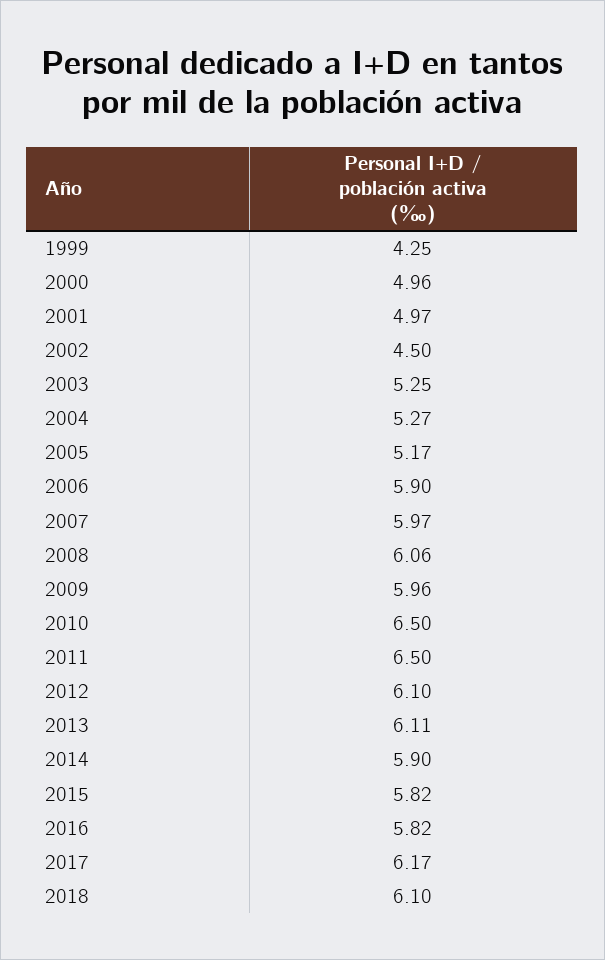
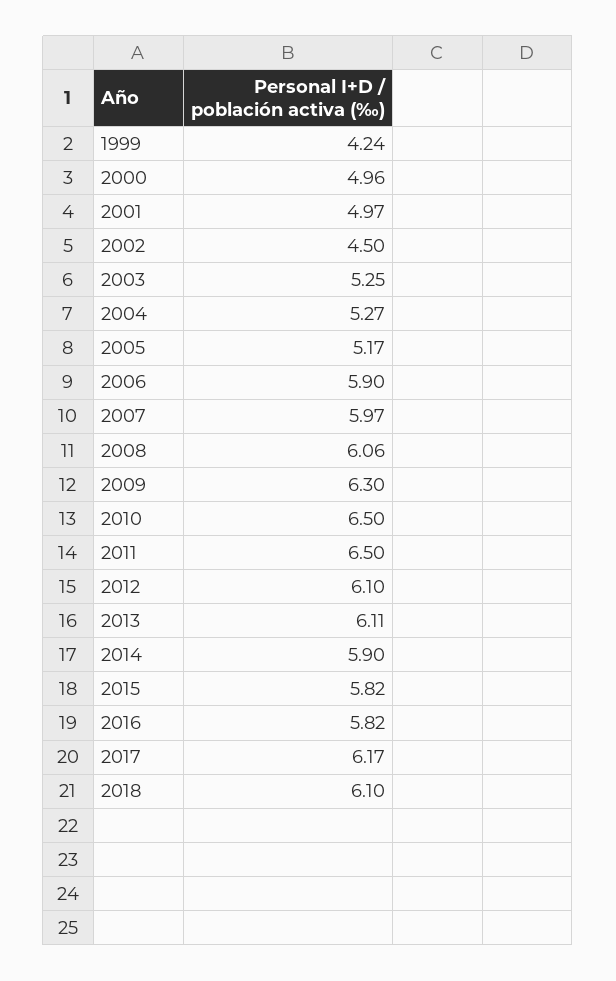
  {
-   "1999": 4.25,
+   "1999": 4.24,
    "2000": 4.96,
    "2001": 4.97,
    "2002": 4.5,
    "2003": 5.25,
    "2004": 5.27,
    "2005": 5.17,
    "2006": 5.9,
    "2007": 5.97,
    "2008": 6.06,
-   "2009": 5.96,
+   "2009": 6.3,
    "2010": 6.5,
    "2011": 6.5,
    "2012": 6.1,
    "2013": 6.11,
    "2014": 5.9,
    "2015": 5.82,
    "2016": 5.82,
    "2017": 6.17,
    "2018": 6.1
  }

